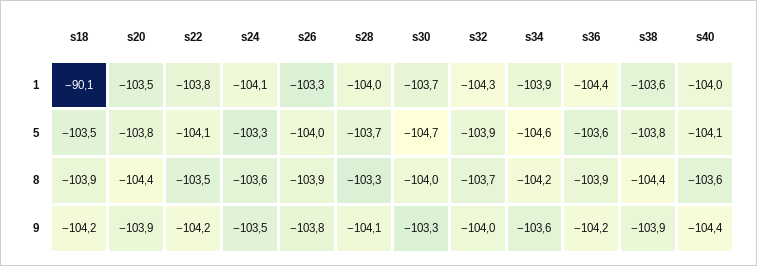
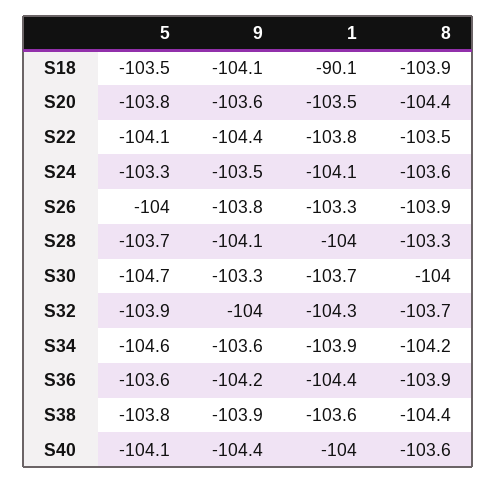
  {
    "s18": {
      "1": -90.1,
      "5": -103.5,
      "8": -103.9,
-     "9": -104.2
+     "9": -104.1
    },
    "s20": {
      "1": -103.5,
      "5": -103.8,
      "8": -104.4,
-     "9": -103.9
+     "9": -103.6
    },
    "s22": {
      "1": -103.8,
      "5": -104.1,
      "8": -103.5,
-     "9": -104.2
+     "9": -104.4
    },
    "s24": {
      "1": -104.1,
      "5": -103.3,
      "8": -103.6,
      "9": -103.5
    },
    "s26": {
      "1": -103.3,
      "5": -104,
      "8": -103.9,
      "9": -103.8
    },
    "s28": {
      "1": -104,
      "5": -103.7,
      "8": -103.3,
      "9": -104.1
    },
    "s30": {
      "1": -103.7,
      "5": -104.7,
      "8": -104,
      "9": -103.3
    },
    "s32": {
      "1": -104.3,
      "5": -103.9,
      "8": -103.7,
      "9": -104
    },
    "s34": {
      "1": -103.9,
      "5": -104.6,
      "8": -104.2,
      "9": -103.6
    },
    "s36": {
      "1": -104.4,
      "5": -103.6,
      "8": -103.9,
      "9": -104.2
    },
    "s38": {
      "1": -103.6,
      "5": -103.8,
      "8": -104.4,
      "9": -103.9
    },
    "s40": {
      "1": -104,
      "5": -104.1,
      "8": -103.6,
      "9": -104.4
    }
  }

